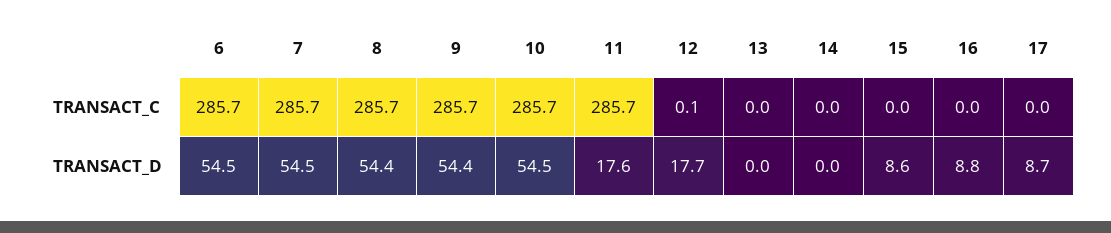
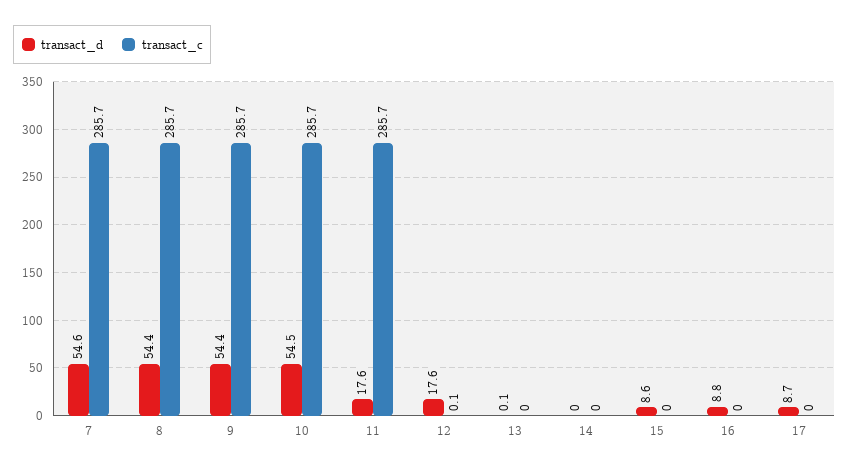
  {
    "TRANSACT_C": {
-     "6": 285.7,
      "7": 285.7,
      "8": 285.7,
      "9": 285.7,
      "10": 285.7,
      "11": 285.7,
      "12": 0.1,
      "13": 0,
      "14": 0,
      "15": 0,
      "16": 0,
      "17": 0
    },
    "TRANSACT_D": {
-     "6": 54.5,
-     "7": 54.5,
+     "7": 54.6,
      "8": 54.4,
      "9": 54.4,
      "10": 54.5,
      "11": 17.6,
-     "12": 17.7,
+     "12": 17.6,
-     "13": 0,
+     "13": 0.1,
      "14": 0,
      "15": 8.6,
      "16": 8.8,
      "17": 8.7
    }
  }

